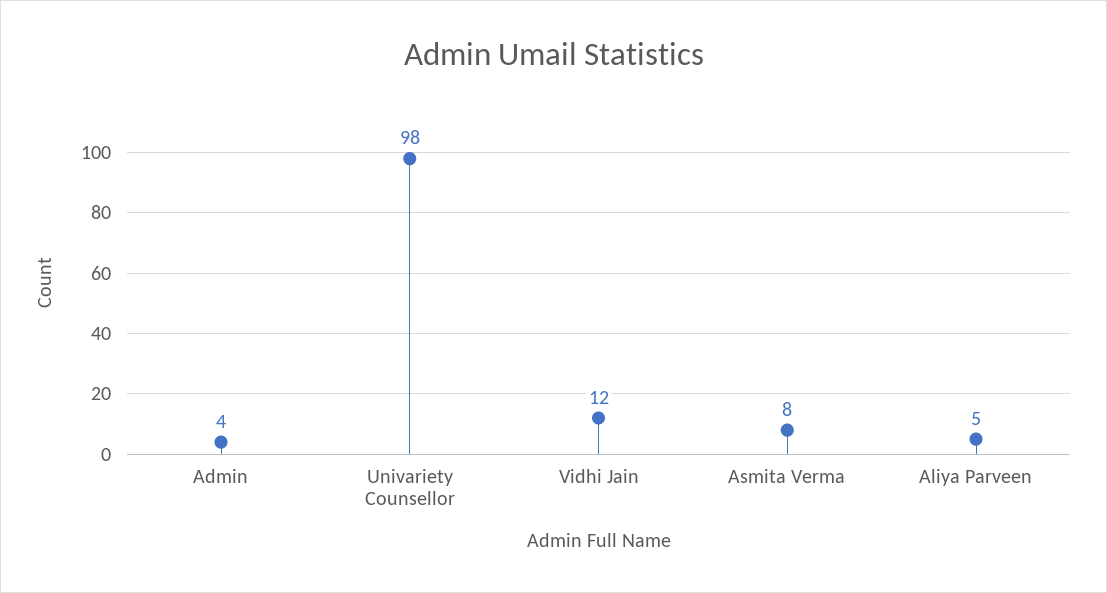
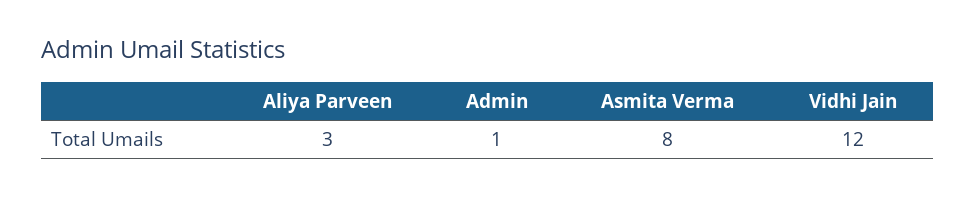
  {
-   "Admin": 4,
+   "Admin": 1,
-   "Univariety Counsellor": 98,
    "Vidhi Jain": 12,
    "Asmita Verma": 8,
-   "Aliya Parveen": 5
+   "Aliya Parveen": 3
  }

